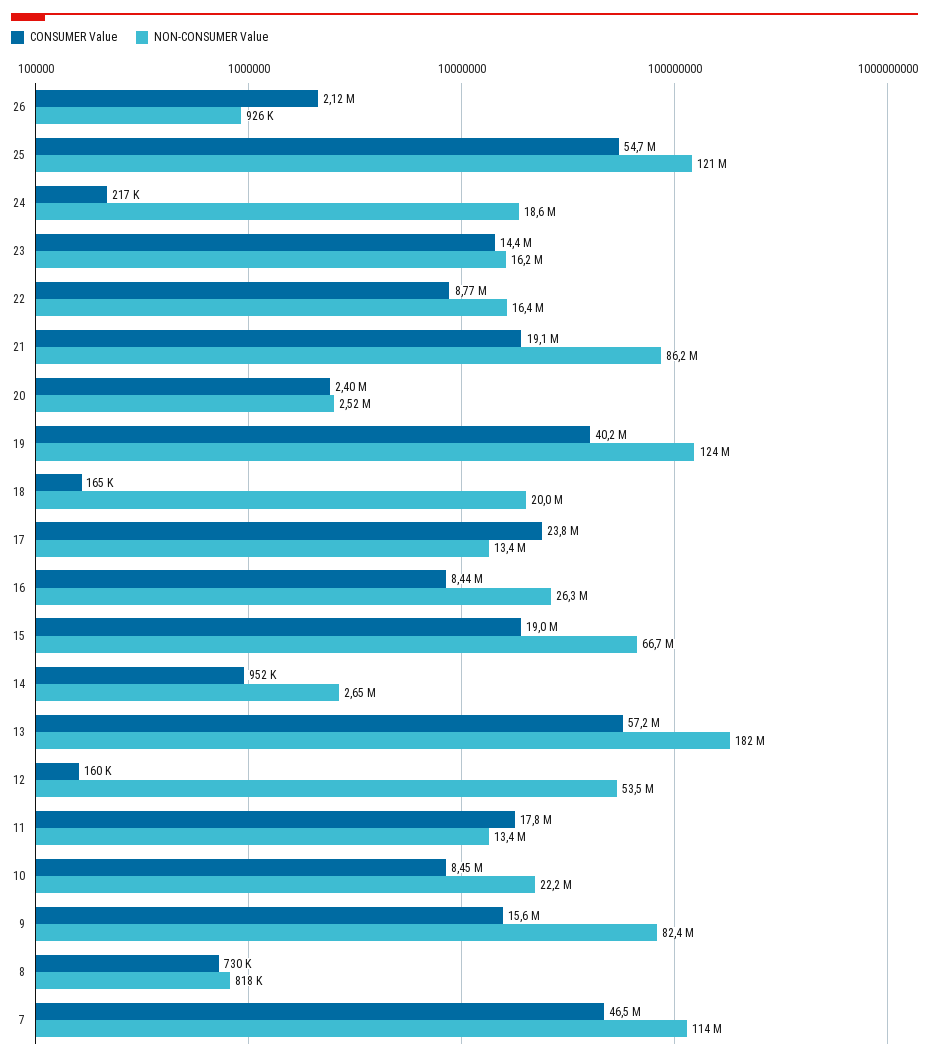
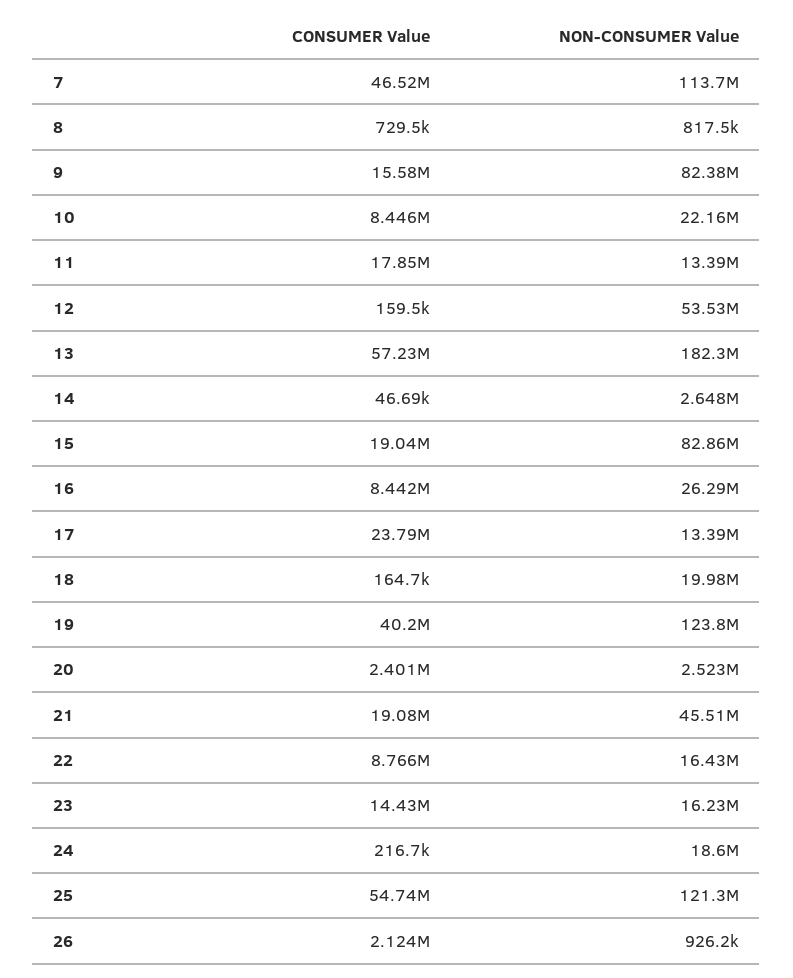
  {
    "CONSUMER Value": {
      "26": 2124000,
      "25": 54740000,
      "24": 216700,
      "23": 14430000,
      "22": 8766000,
      "21": 19080000,
      "20": 2401000,
      "19": 40200000,
      "18": 164700,
      "17": 23790000,
      "16": 8442000,
      "15": 19040000,
-     "14": 952000,
+     "14": 46690,
      "13": 57230000,
      "12": 159500,
      "11": 17850000,
      "10": 8446000,
      "9": 15580000,
      "8": 729500,
      "7": 46520000
    },
    "NON-CONSUMER Value": {
      "26": 926200,
      "25": 121300000,
      "24": 18600000,
      "23": 16230000,
      "22": 16430000,
-     "21": 86200000,
+     "21": 45510000,
      "20": 2523000,
      "19": 123800000,
      "18": 19980000,
      "17": 13390000,
      "16": 26290000,
-     "15": 66700000,
+     "15": 82860000,
      "14": 2648000,
      "13": 182300000,
      "12": 53530000,
      "11": 13390000,
      "10": 22160000,
      "9": 82380000,
      "8": 817500,
      "7": 113700000
    }
  }

